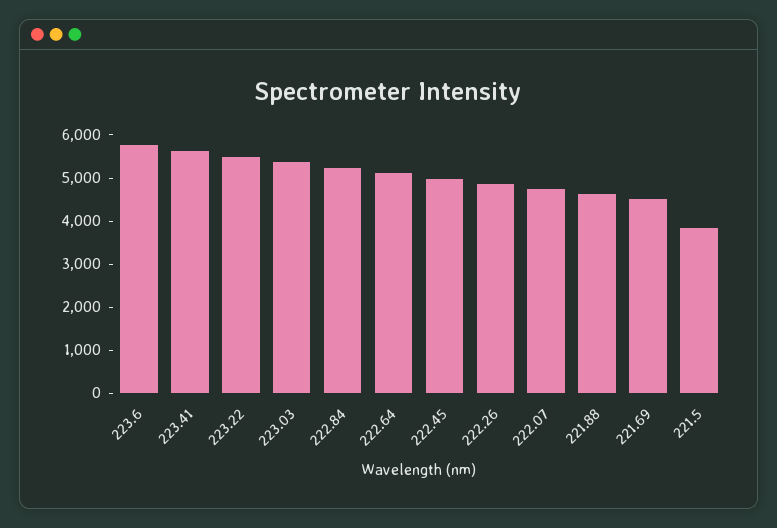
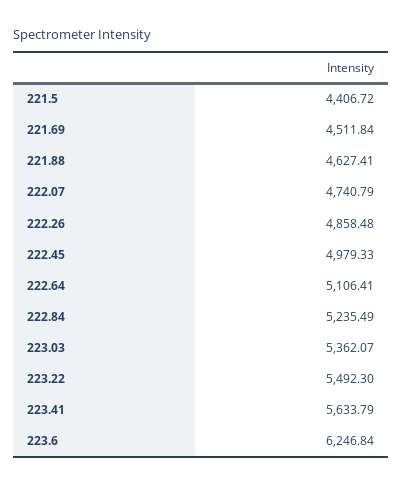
  {
-   "223.6": 5800,
+   "223.6": 6246.84,
    "223.41": 5633.79,
    "223.22": 5492.3,
    "223.03": 5362.07,
    "222.84": 5235.49,
    "222.64": 5106.41,
    "222.45": 4979.33,
    "222.26": 4858.48,
    "222.07": 4740.79,
    "221.88": 4627.41,
    "221.69": 4511.84,
-   "221.5": 3800
+   "221.5": 4406.72
  }

